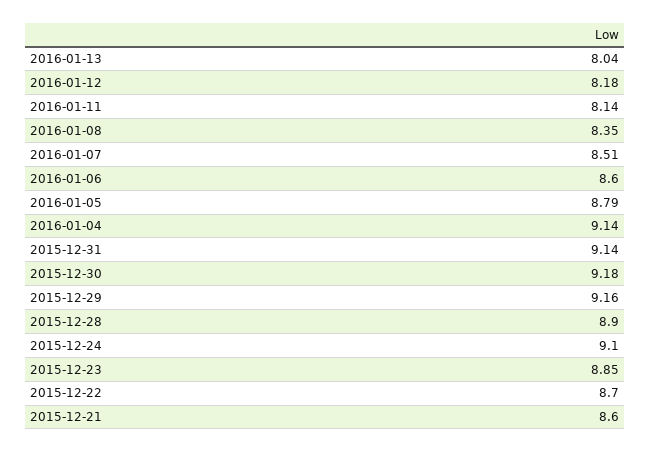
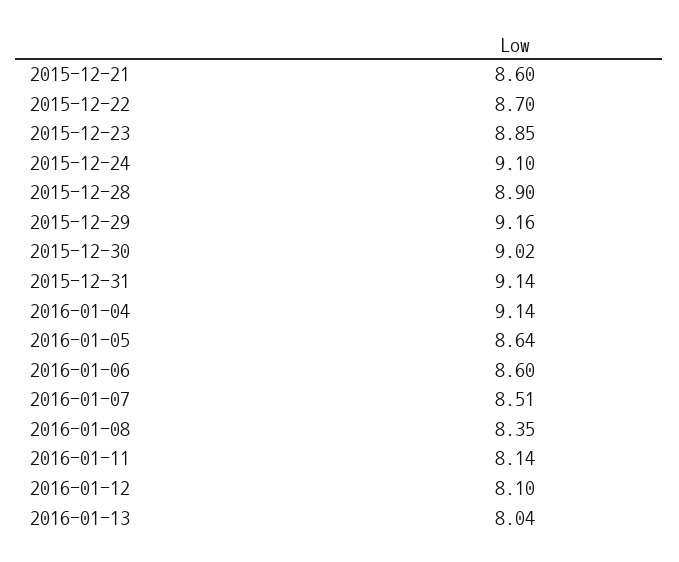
  {
    "2016-01-13": 8.04,
-   "2016-01-12": 8.18,
+   "2016-01-12": 8.1,
    "2016-01-11": 8.14,
    "2016-01-08": 8.35,
    "2016-01-07": 8.51,
    "2016-01-06": 8.6,
-   "2016-01-05": 8.79,
+   "2016-01-05": 8.64,
    "2016-01-04": 9.14,
    "2015-12-31": 9.14,
-   "2015-12-30": 9.18,
+   "2015-12-30": 9.02,
    "2015-12-29": 9.16,
    "2015-12-28": 8.9,
    "2015-12-24": 9.1,
    "2015-12-23": 8.85,
    "2015-12-22": 8.7,
    "2015-12-21": 8.6
  }

